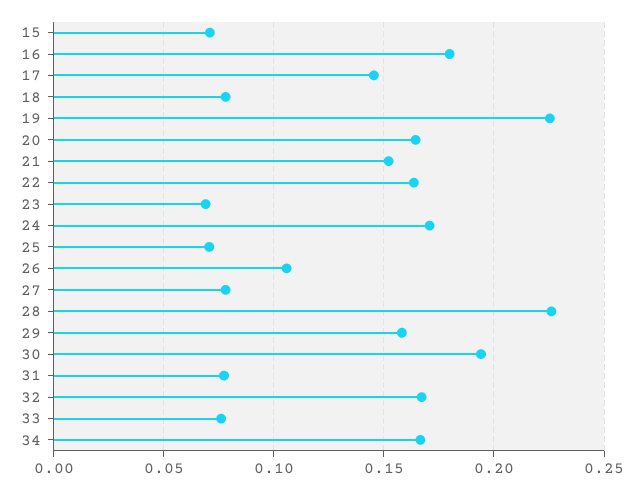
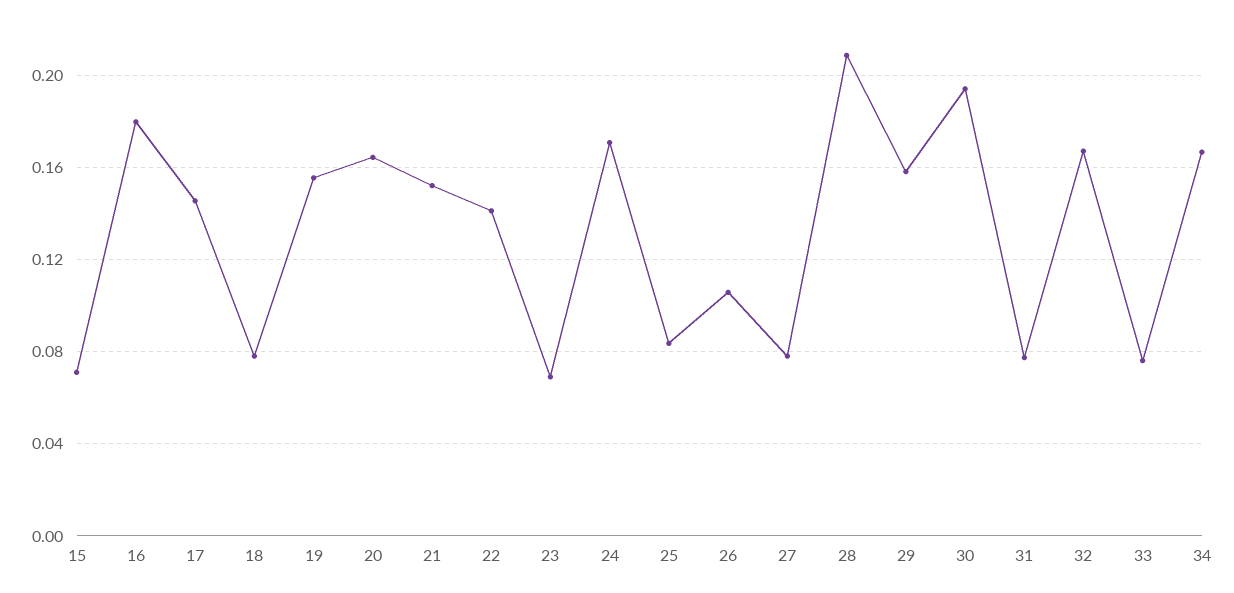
  {
    "15": 0.07,
    "16": 0.18,
    "17": 0.145,
    "18": 0.08,
-   "19": 0.225,
+   "19": 0.155,
    "20": 0.165,
    "21": 0.15,
-   "22": 0.165,
+   "22": 0.14,
    "23": 0.07,
    "24": 0.17,
-   "25": 0.07,
+   "25": 0.085,
    "26": 0.105,
    "27": 0.08,
-   "28": 0.225,
+   "28": 0.21,
    "29": 0.16,
    "30": 0.195,
    "31": 0.075,
    "32": 0.165,
    "33": 0.075,
    "34": 0.165
  }

